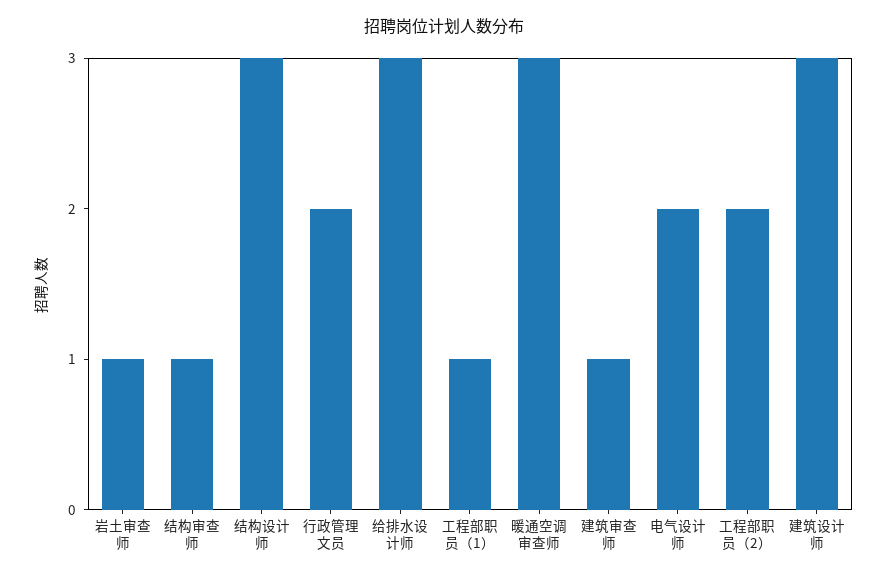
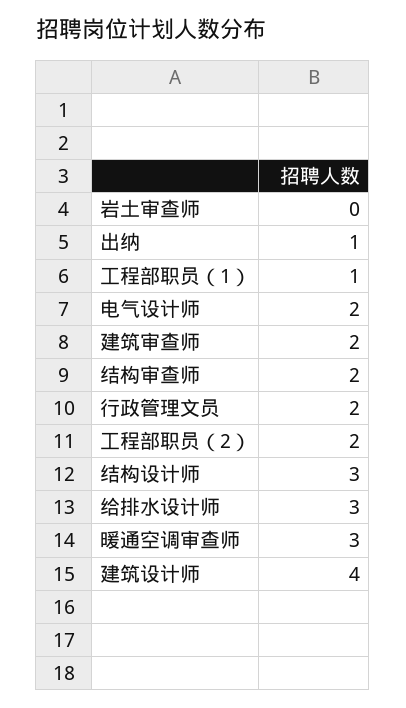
  {
-   "岩土审查师": 1,
+   "岩土审查师": 0,
-   "结构审查师": 1,
+   "结构审查师": 2,
    "结构设计师": 3,
    "行政管理文员": 2,
    "给排水设计师": 3,
    "工程部职员（1）": 1,
    "暖通空调审查师": 3,
-   "建筑审查师": 1,
+   "建筑审查师": 2,
    "电气设计师": 2,
    "工程部职员（2）": 2,
-   "建筑设计师": 3
+   "建筑设计师": 4,
+   "出纳": 1
  }

